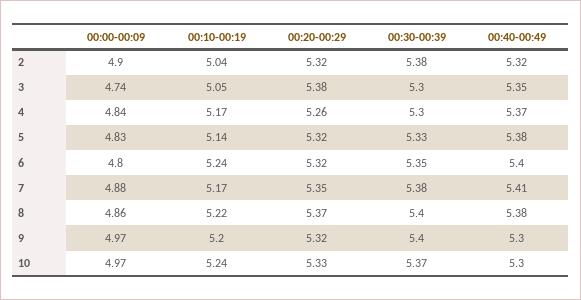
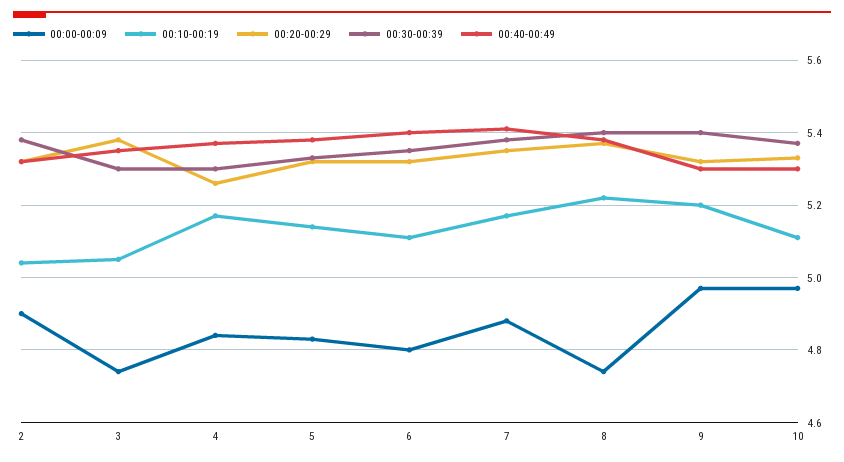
  {
    "00:00-00:09": {
      "2": 4.9,
      "3": 4.74,
      "4": 4.84,
      "5": 4.83,
      "6": 4.8,
      "7": 4.88,
-     "8": 4.86,
+     "8": 4.75,
      "9": 4.97,
      "10": 4.97
    },
    "00:10-00:19": {
      "2": 5.04,
      "3": 5.05,
      "4": 5.17,
      "5": 5.14,
-     "6": 5.24,
+     "6": 5.1,
      "7": 5.17,
      "8": 5.22,
      "9": 5.2,
-     "10": 5.24
+     "10": 5.1
    },
    "00:20-00:29": {
      "2": 5.32,
      "3": 5.38,
      "4": 5.26,
      "5": 5.32,
      "6": 5.32,
      "7": 5.35,
      "8": 5.37,
      "9": 5.32,
      "10": 5.33
    },
    "00:30-00:39": {
      "2": 5.38,
      "3": 5.3,
      "4": 5.3,
      "5": 5.33,
      "6": 5.35,
      "7": 5.38,
      "8": 5.4,
      "9": 5.4,
      "10": 5.37
    },
    "00:40-00:49": {
      "2": 5.32,
      "3": 5.35,
      "4": 5.37,
      "5": 5.38,
      "6": 5.4,
      "7": 5.41,
      "8": 5.38,
      "9": 5.3,
      "10": 5.3
    }
  }

